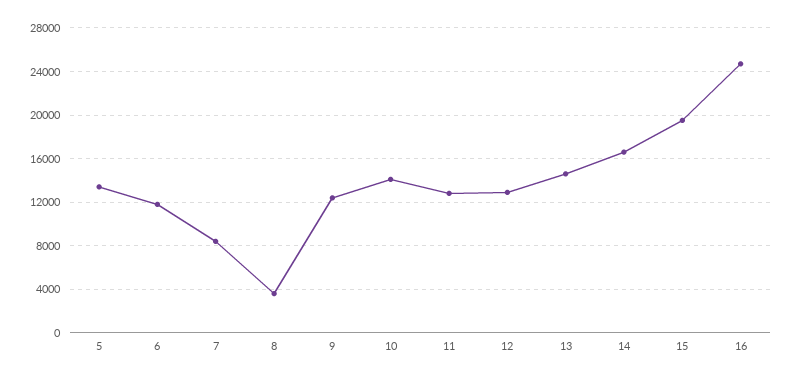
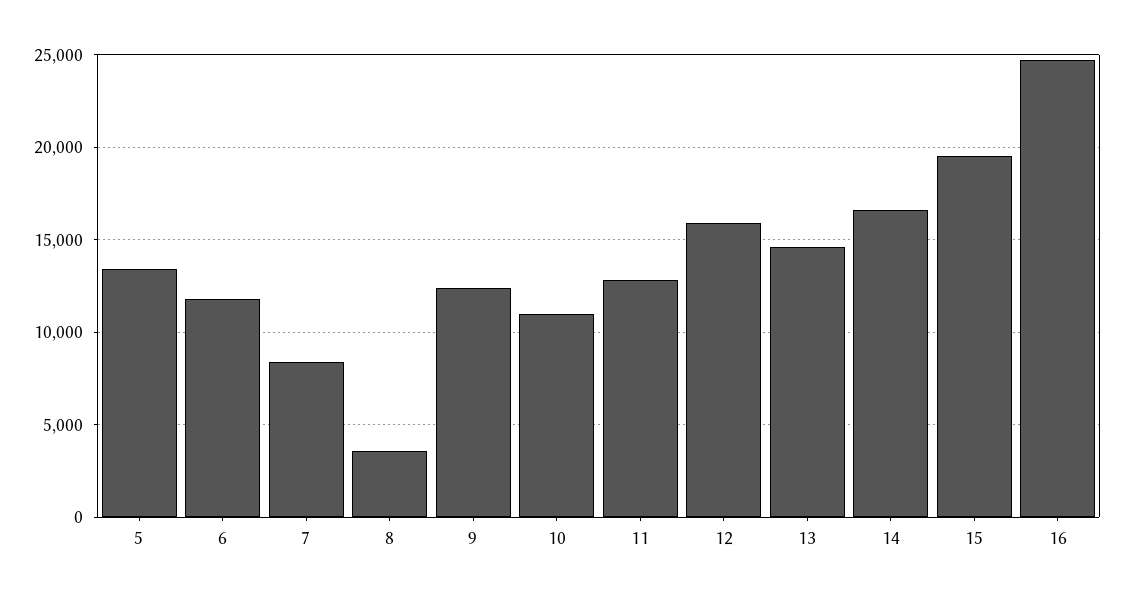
  {
    "5": 13500,
    "6": 12000,
    "7": 8500,
    "8": 3500,
    "9": 12500,
-   "10": 14000,
+   "10": 11000,
    "11": 13000,
-   "12": 13000,
+   "12": 16000,
    "13": 14500,
    "14": 16500,
    "15": 19500,
    "16": 24500
  }

